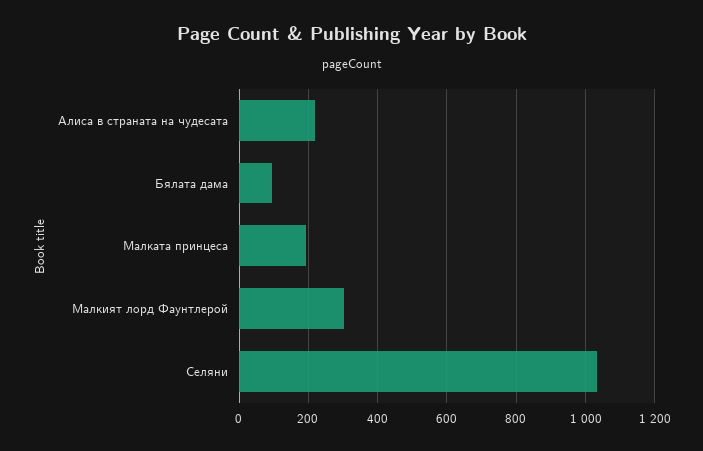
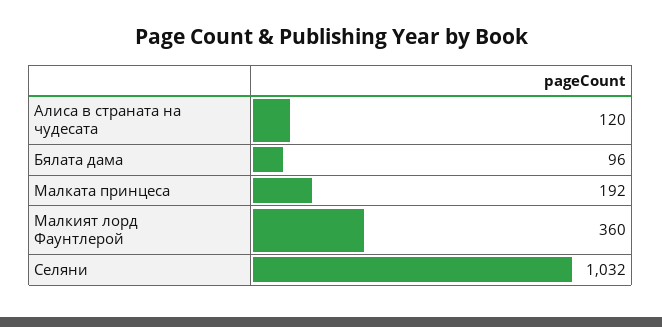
  {
-   "Алиса в страната на чудесата": 220,
+   "Алиса в страната на чудесата": 120,
    "Бялата дама": 96,
    "Малката принцеса": 192,
-   "Малкият лорд Фаунтлерой": 300,
+   "Малкият лорд Фаунтлерой": 360,
    "Селяни": 1032
  }

